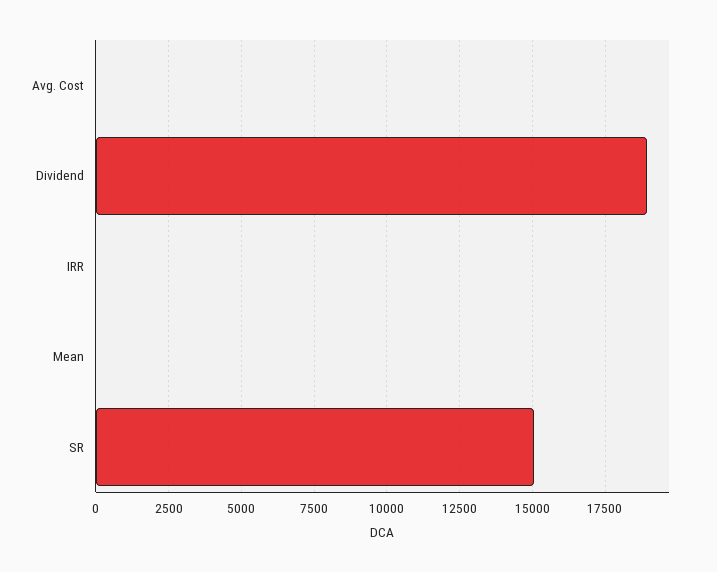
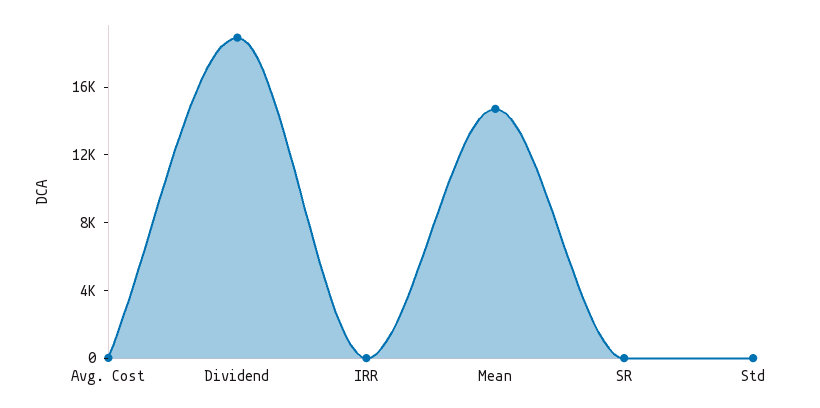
  {
    "Avg. Cost": 0,
    "Dividend": 19000,
    "IRR": 0,
-   "Mean": 0,
+   "Mean": 15000,
-   "SR": 15000
+   "SR": 0,
+   "Std": 0
  }

